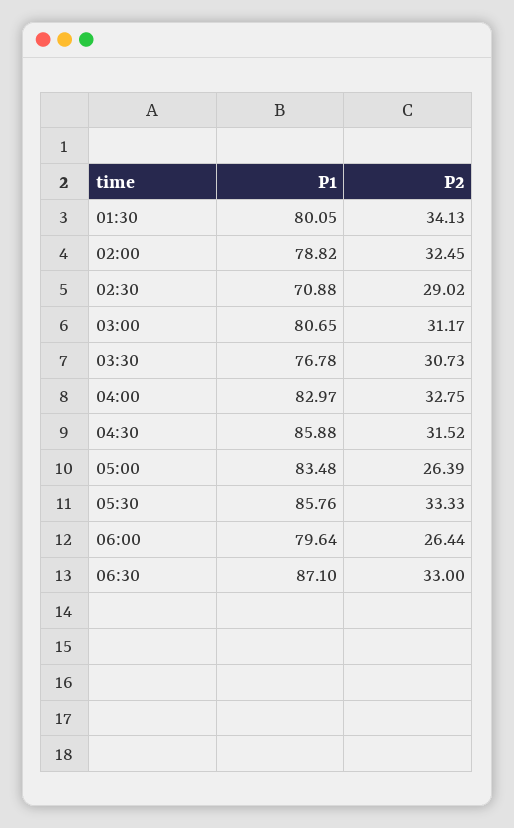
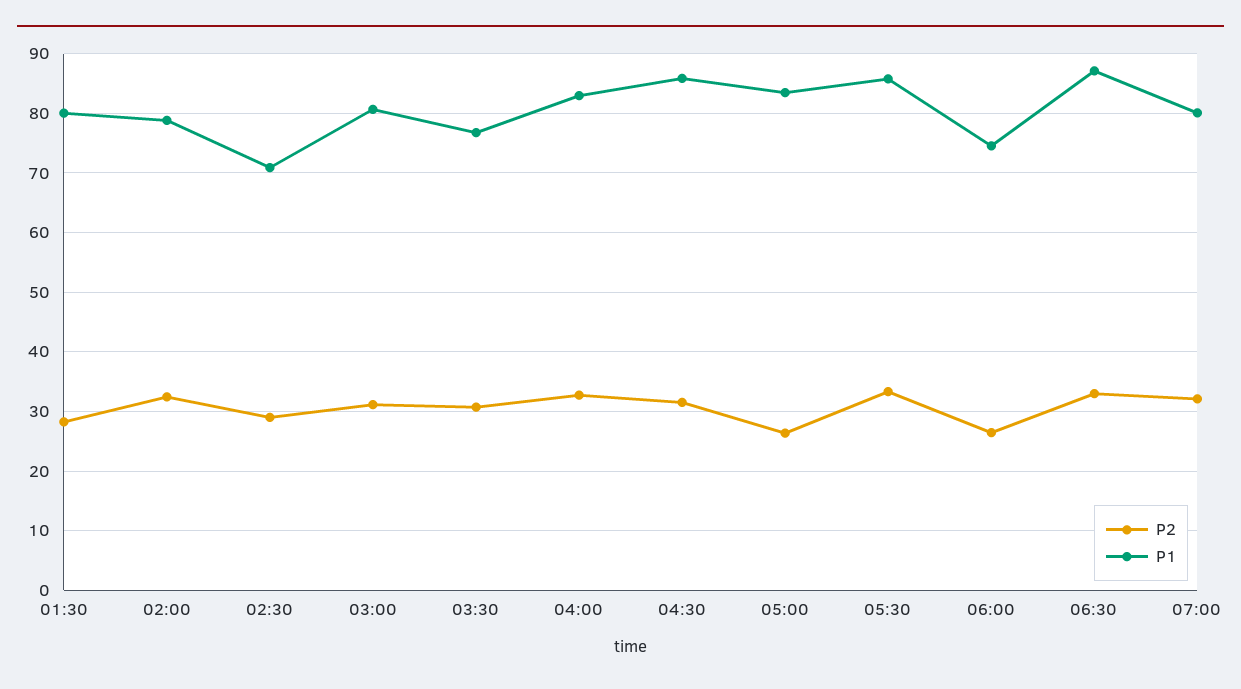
  {
    "P1": {
      "01:30": 80.05,
      "02:00": 78.82,
      "02:30": 70.88,
      "03:00": 80.65,
      "03:30": 76.78,
      "04:00": 82.97,
      "04:30": 85.88,
      "05:00": 83.48,
      "05:30": 85.76,
-     "06:00": 79.64,
+     "06:00": 74,
-     "06:30": 87.1
+     "06:30": 87.1,
+     "07:00": 80
    },
    "P2": {
-     "01:30": 34.13,
+     "01:30": 28,
      "02:00": 32.45,
      "02:30": 29.02,
      "03:00": 31.17,
      "03:30": 30.73,
      "04:00": 32.75,
      "04:30": 31.52,
      "05:00": 26.39,
      "05:30": 33.33,
      "06:00": 26.44,
-     "06:30": 33
+     "06:30": 33,
+     "07:00": 32
    }
  }

